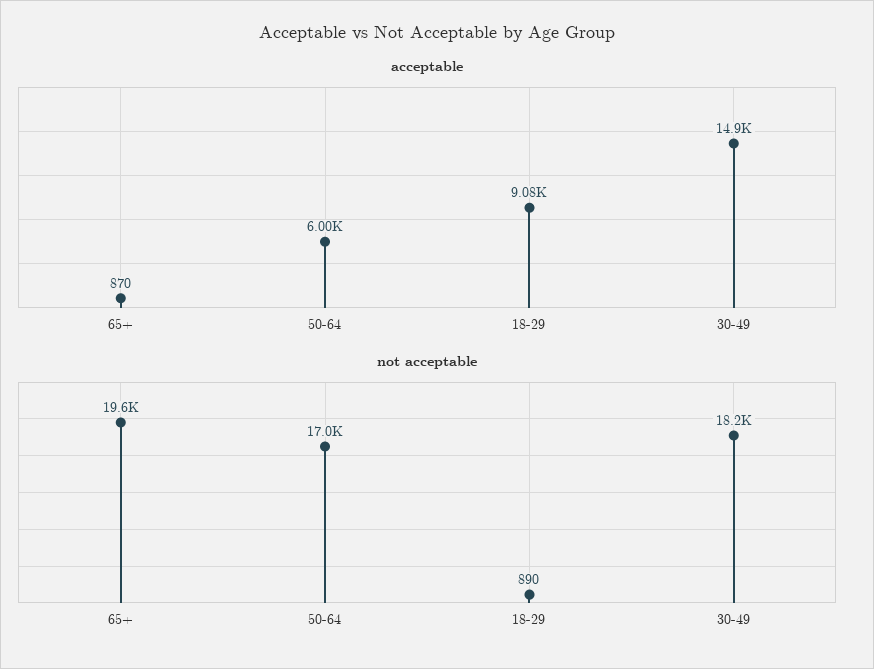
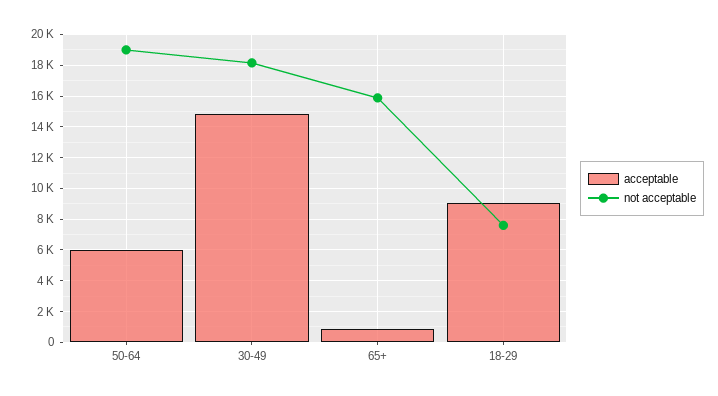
  {
    "acceptable": {
      "65+": 870,
      "50-64": 6000,
      "18-29": 9080,
      "30-49": 14900
    },
    "not acceptable": {
-     "65+": 19600,
+     "65+": 16000,
-     "50-64": 17000,
+     "50-64": 19000,
-     "18-29": 890,
+     "18-29": 7500,
      "30-49": 18200
    }
  }

